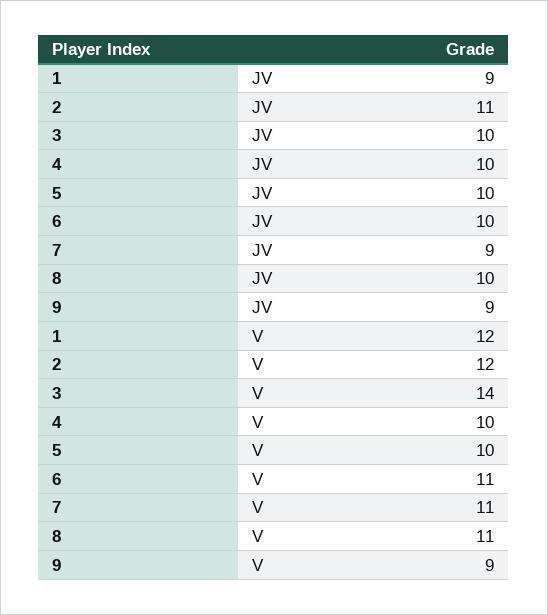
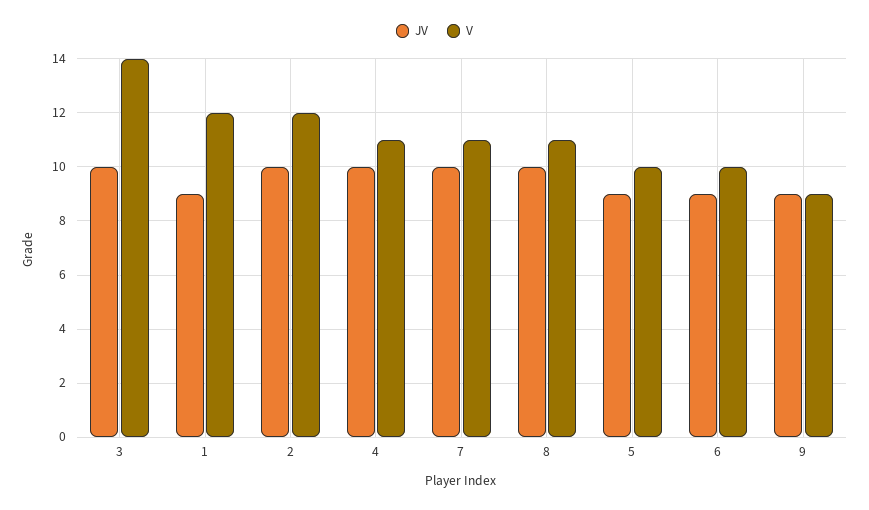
  {
    "JV": {
      "1": 9,
-     "2": 11,
+     "2": 10,
      "3": 10,
      "4": 10,
-     "5": 10,
+     "5": 9,
-     "6": 10,
+     "6": 9,
-     "7": 9,
+     "7": 10,
      "8": 10,
      "9": 9
    },
    "V": {
      "1": 12,
      "2": 12,
      "3": 14,
-     "4": 10,
+     "4": 11,
      "5": 10,
-     "6": 11,
+     "6": 10,
      "7": 11,
      "8": 11,
      "9": 9
    }
  }

